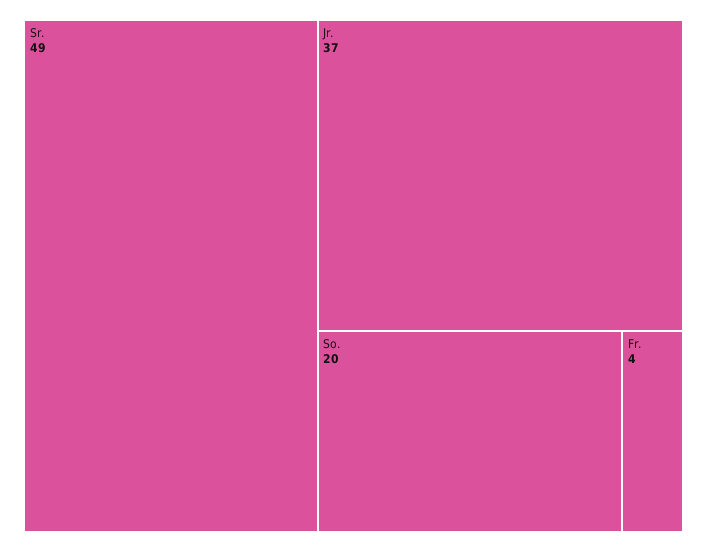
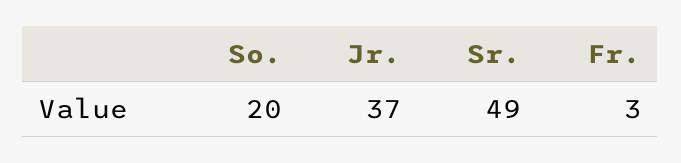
  {
    "Sr.": 49,
    "Jr.": 37,
    "So.": 20,
-   "Fr.": 4
+   "Fr.": 3
  }

